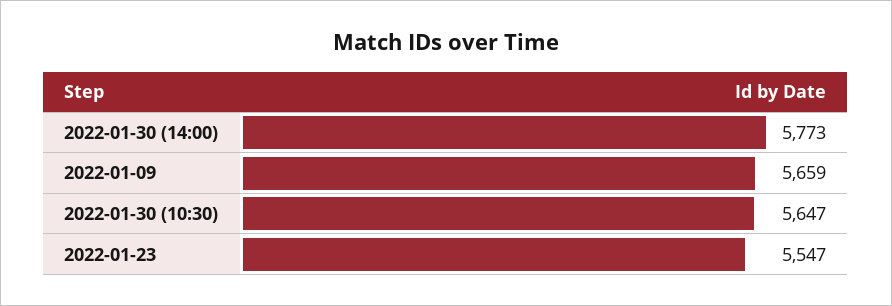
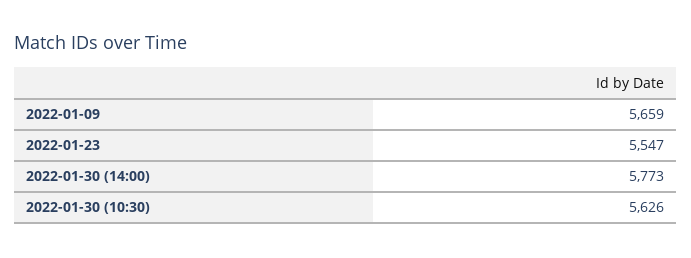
  {
    "2022-01-30 (14:00)": 5773,
    "2022-01-09": 5659,
-   "2022-01-30 (10:30)": 5647,
+   "2022-01-30 (10:30)": 5626,
    "2022-01-23": 5547
  }

